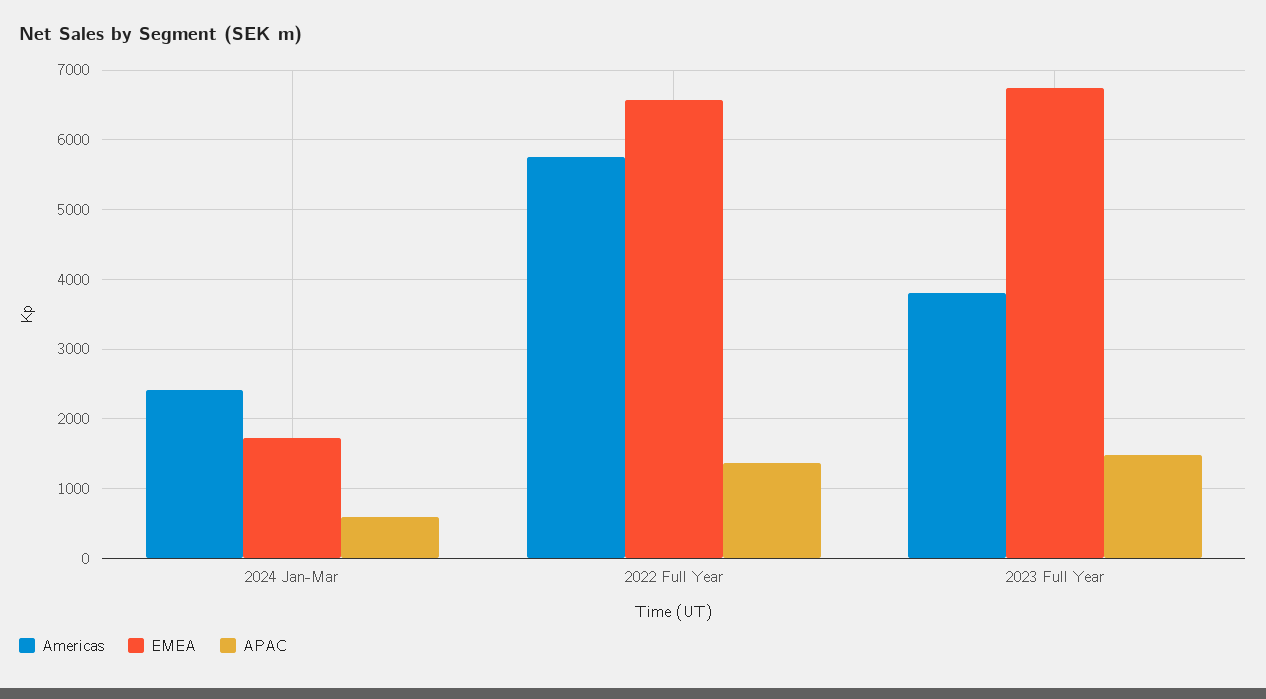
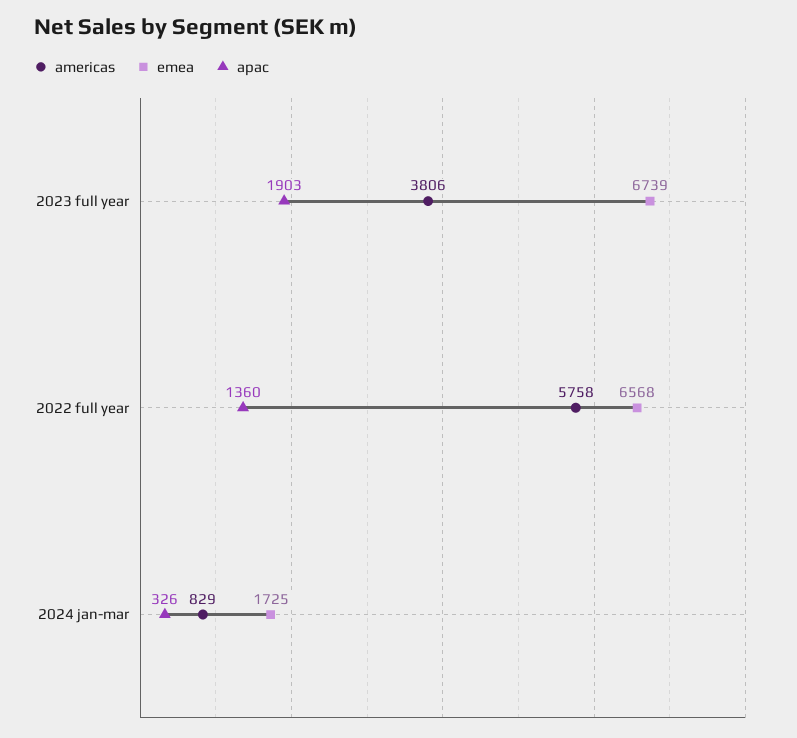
  {
    "Americas": {
-     "2024 Jan-Mar": 2400,
+     "2024 Jan-Mar": 829,
      "2022 Full Year": 5758,
      "2023 Full Year": 3806
    },
    "EMEA": {
      "2024 Jan-Mar": 1725,
      "2022 Full Year": 6568,
      "2023 Full Year": 6739
    },
    "APAC": {
-     "2024 Jan-Mar": 600,
+     "2024 Jan-Mar": 326,
      "2022 Full Year": 1360,
-     "2023 Full Year": 1500
+     "2023 Full Year": 1903
    }
  }

